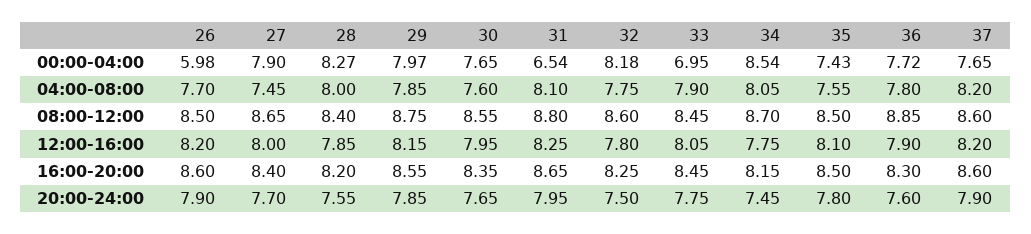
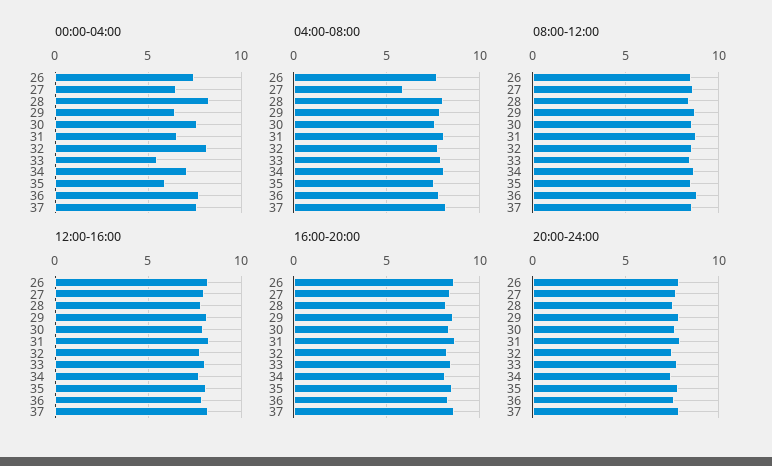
  {
    "00:00-04:00": {
-     "26": 5.98,
+     "26": 7.5,
-     "27": 7.9,
+     "27": 6.5,
      "28": 8.27,
-     "29": 7.97,
+     "29": 6.5,
      "30": 7.65,
      "31": 6.54,
      "32": 8.18,
-     "33": 6.95,
+     "33": 5.5,
-     "34": 8.54,
+     "34": 7,
-     "35": 7.43,
+     "35": 6,
      "36": 7.72,
      "37": 7.65
    },
    "04:00-08:00": {
      "26": 7.7,
-     "27": 7.45,
+     "27": 6,
      "28": 8,
      "29": 7.85,
      "30": 7.6,
      "31": 8.1,
      "32": 7.75,
      "33": 7.9,
      "34": 8.05,
      "35": 7.55,
      "36": 7.8,
      "37": 8.2
    },
    "08:00-12:00": {
      "26": 8.5,
      "27": 8.65,
      "28": 8.4,
      "29": 8.75,
      "30": 8.55,
      "31": 8.8,
      "32": 8.6,
      "33": 8.45,
      "34": 8.7,
      "35": 8.5,
      "36": 8.85,
      "37": 8.6
    },
    "12:00-16:00": {
      "26": 8.2,
      "27": 8,
      "28": 7.85,
      "29": 8.15,
      "30": 7.95,
      "31": 8.25,
      "32": 7.8,
      "33": 8.05,
      "34": 7.75,
      "35": 8.1,
      "36": 7.9,
      "37": 8.2
    },
    "16:00-20:00": {
      "26": 8.6,
      "27": 8.4,
      "28": 8.2,
      "29": 8.55,
      "30": 8.35,
      "31": 8.65,
      "32": 8.25,
      "33": 8.45,
      "34": 8.15,
      "35": 8.5,
      "36": 8.3,
      "37": 8.6
    },
    "20:00-24:00": {
      "26": 7.9,
      "27": 7.7,
      "28": 7.55,
      "29": 7.85,
      "30": 7.65,
      "31": 7.95,
      "32": 7.5,
      "33": 7.75,
      "34": 7.45,
      "35": 7.8,
      "36": 7.6,
      "37": 7.9
    }
  }

